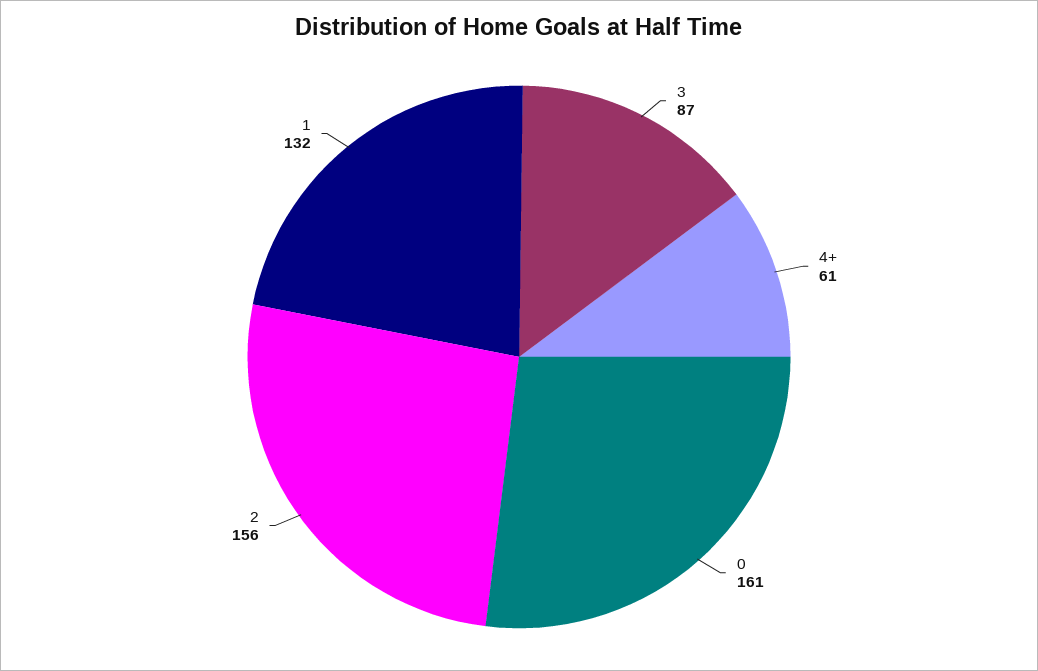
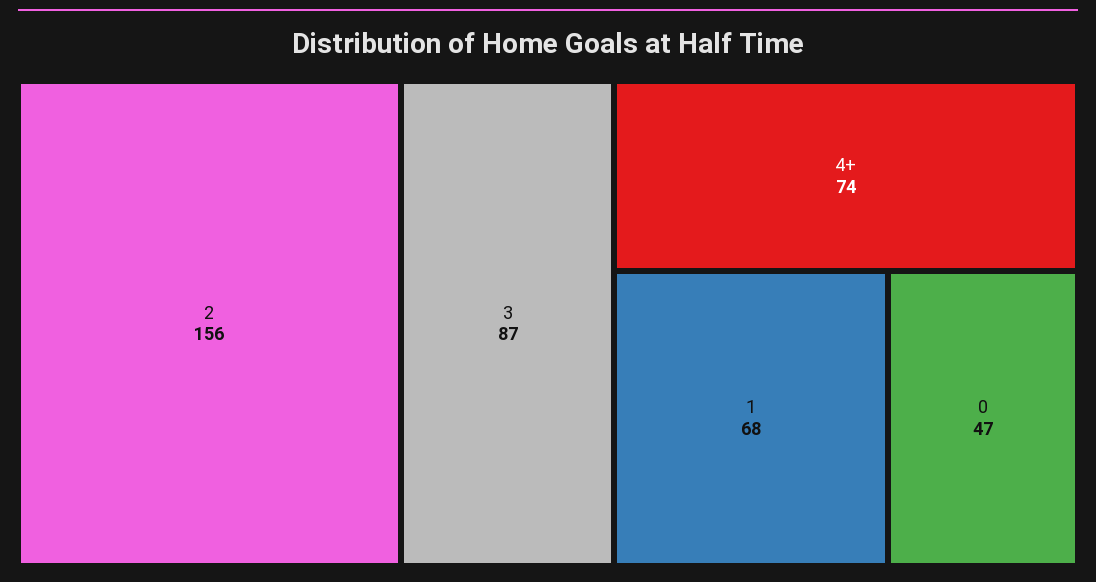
  {
    "3": 87,
-   "4+": 61,
+   "4+": 74,
-   "0": 161,
+   "0": 47,
    "2": 156,
-   "1": 132
+   "1": 68
  }

